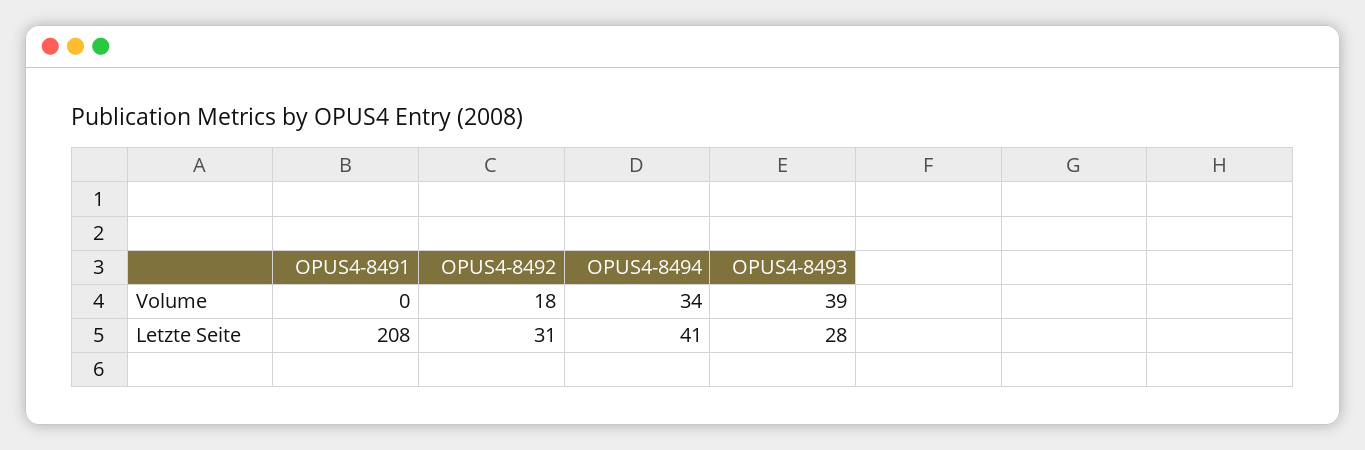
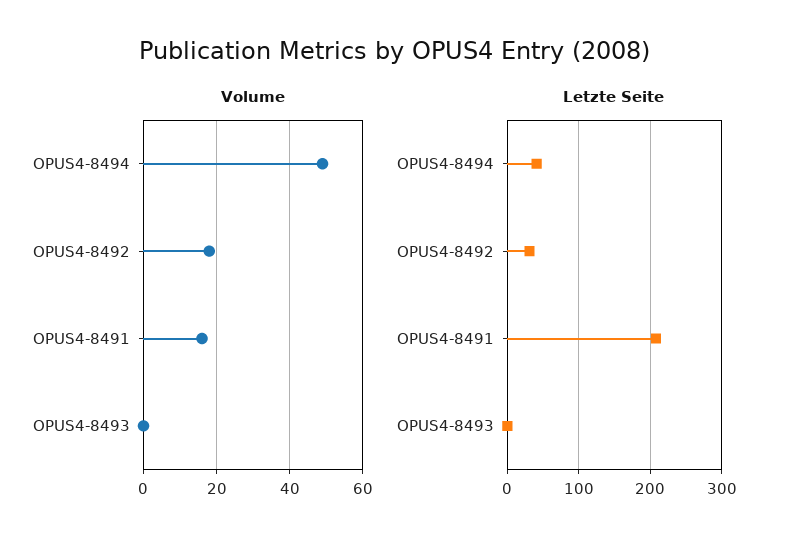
  {
    "Volume": {
-     "OPUS4-8491": 0,
+     "OPUS4-8491": 15,
      "OPUS4-8492": 18,
-     "OPUS4-8494": 34,
+     "OPUS4-8494": 50,
-     "OPUS4-8493": 39
+     "OPUS4-8493": 0
    },
    "Letzte Seite": {
      "OPUS4-8491": 208,
      "OPUS4-8492": 31,
      "OPUS4-8494": 41,
-     "OPUS4-8493": 28
+     "OPUS4-8493": 0
    }
  }

